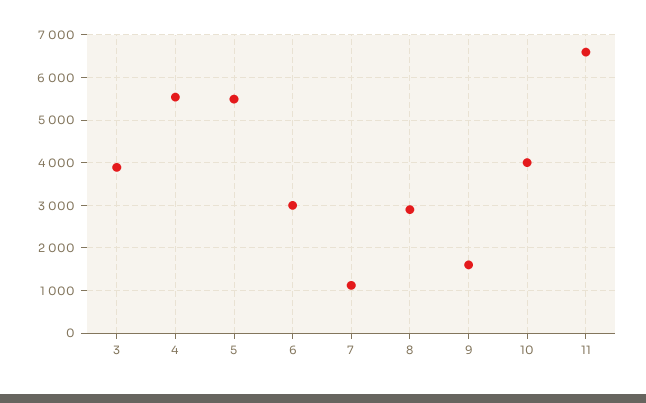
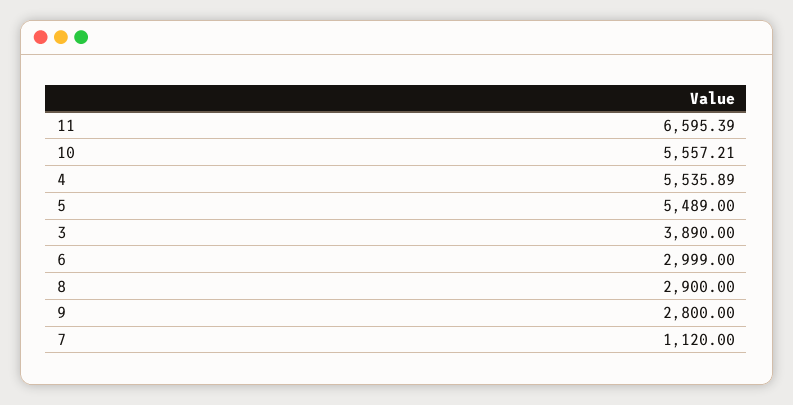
  {
    "3": 3890,
    "4": 5535.89,
    "5": 5489,
    "6": 2999,
    "7": 1120,
    "8": 2900,
-   "9": 1600,
+   "9": 2800,
-   "10": 4000,
+   "10": 5557.21,
    "11": 6595.39
  }

